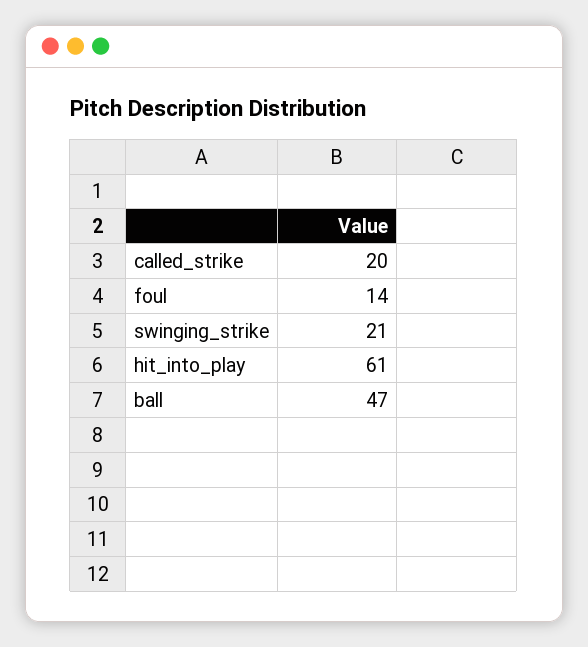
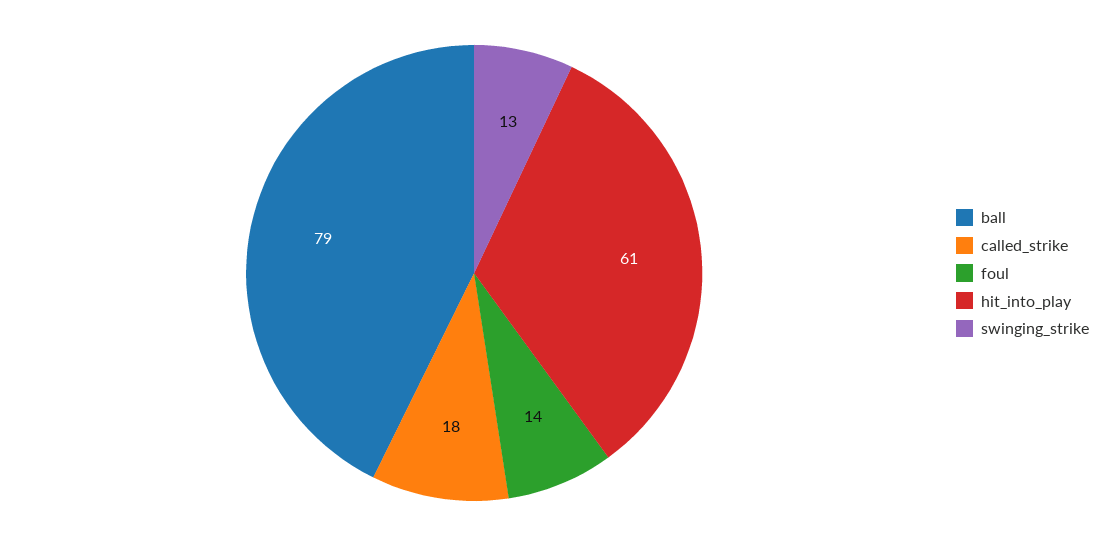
  {
-   "called_strike": 20,
+   "called_strike": 18,
    "foul": 14,
-   "swinging_strike": 21,
+   "swinging_strike": 13,
    "hit_into_play": 61,
-   "ball": 47
+   "ball": 79
  }

